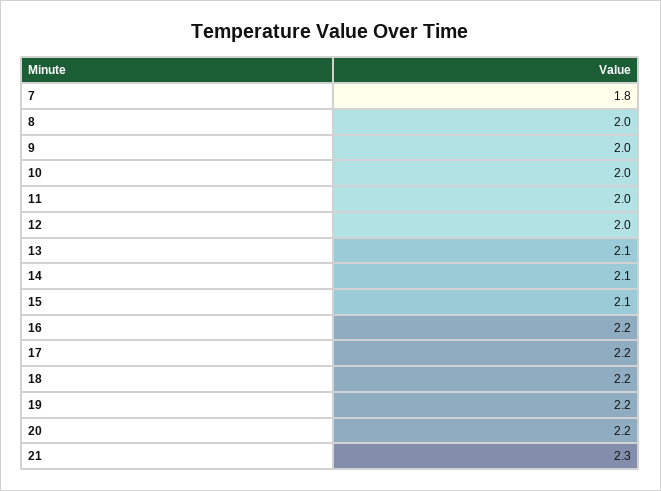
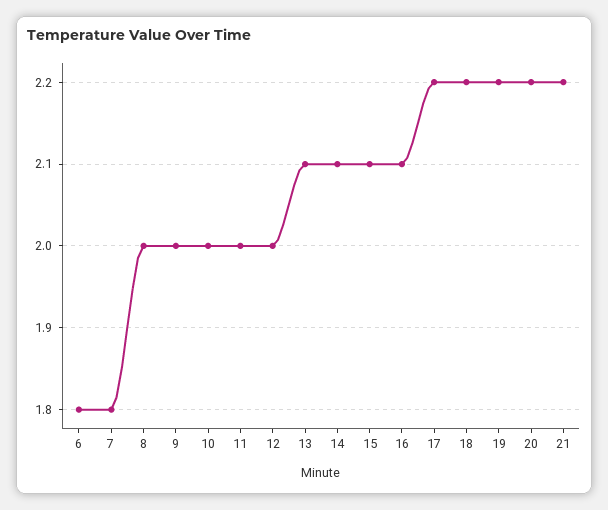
  {
    "7": 1.8,
    "8": 2,
    "9": 2,
    "10": 2,
    "11": 2,
    "12": 2,
    "13": 2.1,
    "14": 2.1,
    "15": 2.1,
-   "16": 2.2,
+   "16": 2.1,
    "17": 2.2,
    "18": 2.2,
    "19": 2.2,
    "20": 2.2,
-   "21": 2.3
+   "21": 2.2,
+   "6": 1.8
  }

